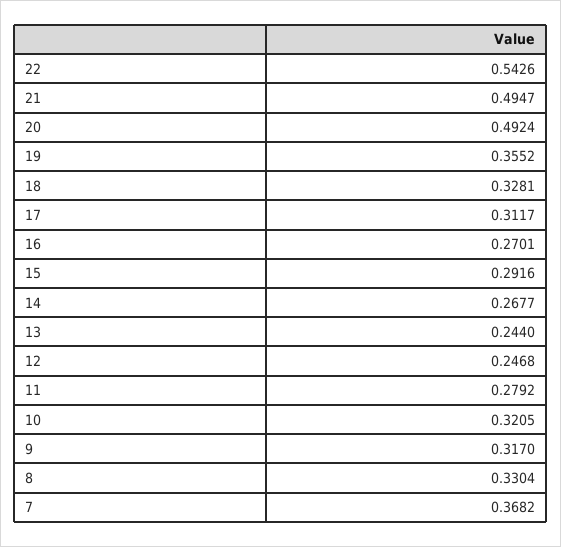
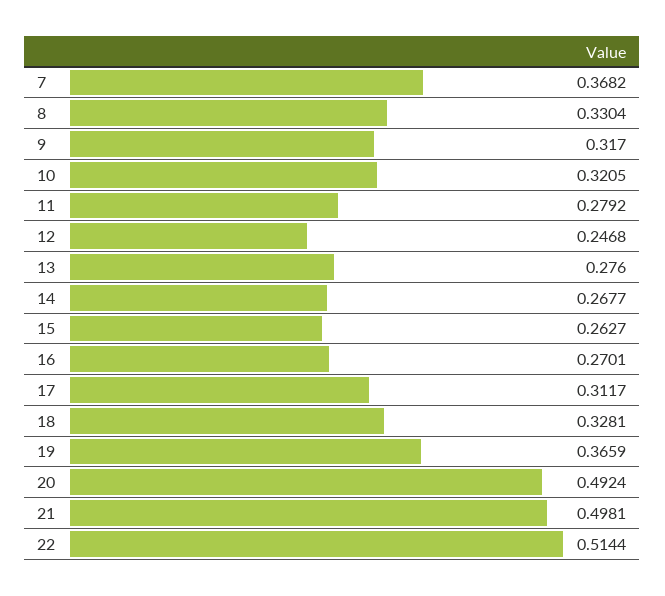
  {
-   "22": 0.5426,
+   "22": 0.5144,
-   "21": 0.4947,
+   "21": 0.4981,
    "20": 0.4924,
-   "19": 0.3552,
+   "19": 0.3659,
    "18": 0.3281,
    "17": 0.3117,
    "16": 0.2701,
-   "15": 0.2916,
+   "15": 0.2627,
    "14": 0.2677,
-   "13": 0.244,
+   "13": 0.276,
    "12": 0.2468,
    "11": 0.2792,
    "10": 0.3205,
    "9": 0.317,
    "8": 0.3304,
    "7": 0.3682
  }

